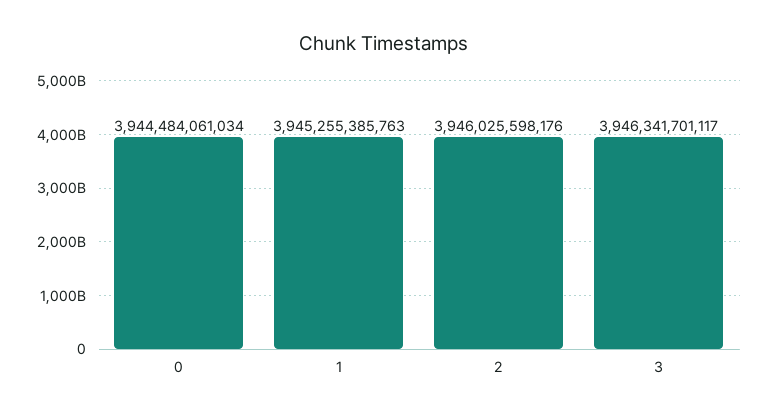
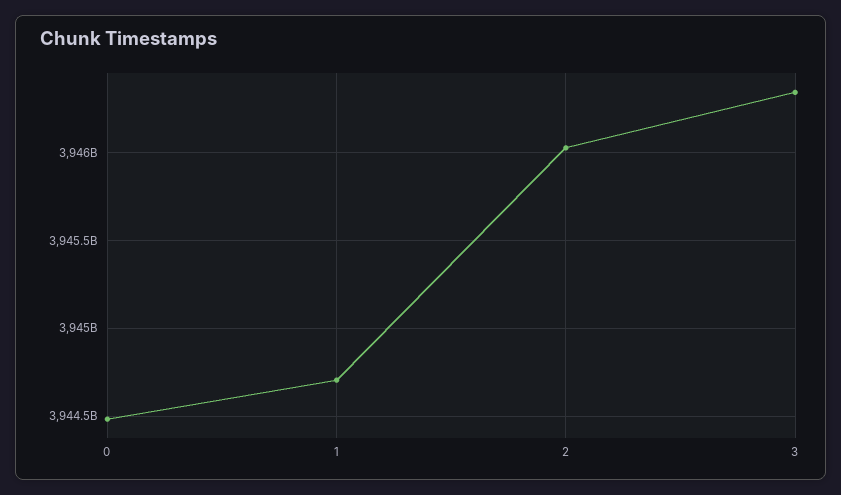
  {
    "0": 3944484061034,
-   "1": 3945255385763,
+   "1": 3944700000000,
    "2": 3946025598176,
    "3": 3946341701117
  }

